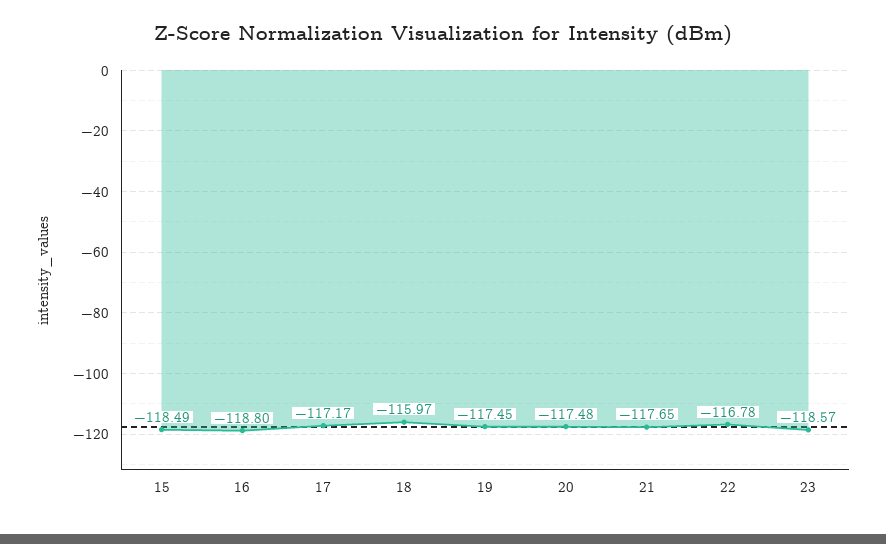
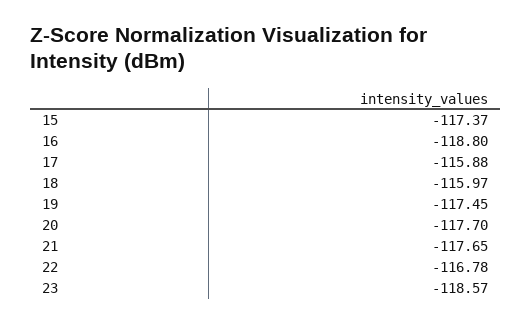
  {
-   "15": -118.49,
+   "15": -117.37,
    "16": -118.8,
-   "17": -117.17,
+   "17": -115.88,
    "18": -115.97,
    "19": -117.45,
-   "20": -117.48,
+   "20": -117.7,
    "21": -117.65,
    "22": -116.78,
    "23": -118.57
  }

